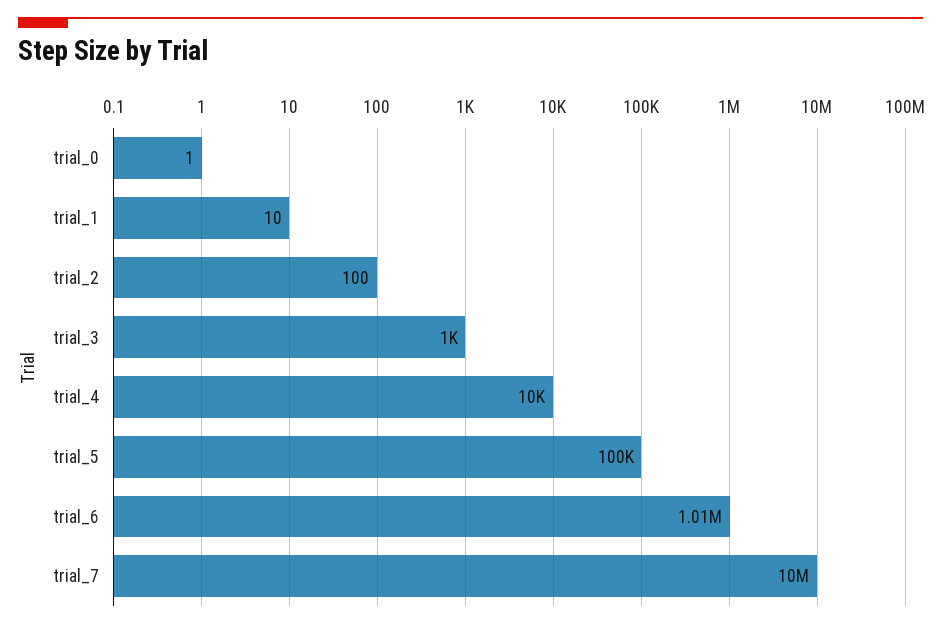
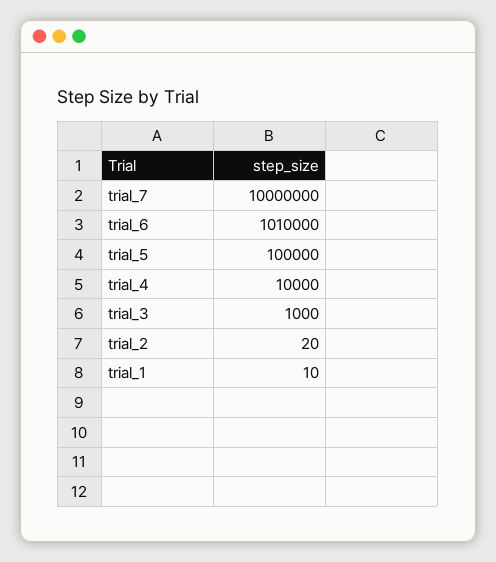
  {
-   "trial_0": 1,
    "trial_1": 10,
-   "trial_2": 100,
+   "trial_2": 20,
    "trial_3": 1000,
    "trial_4": 10000,
    "trial_5": 100000,
    "trial_6": 1010000,
    "trial_7": 10000000
  }

